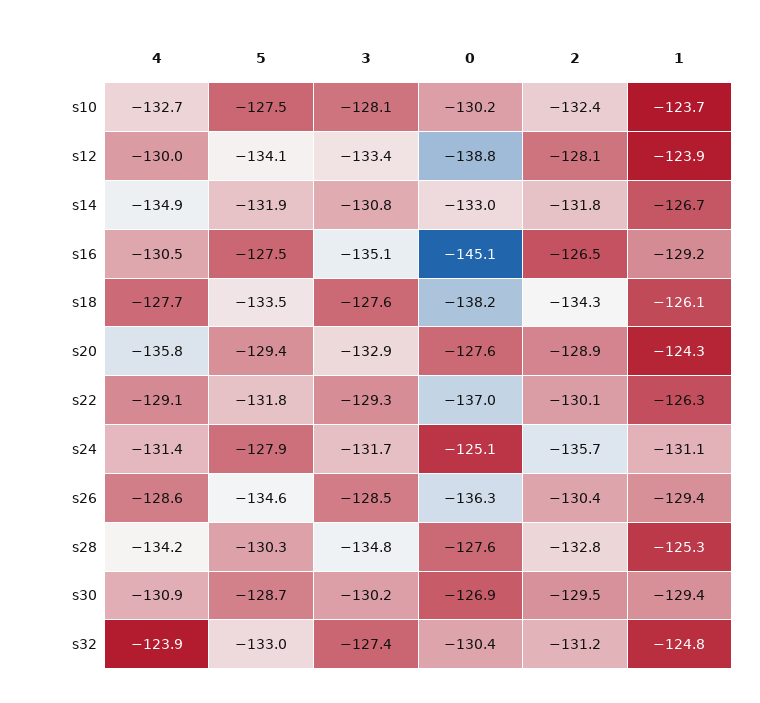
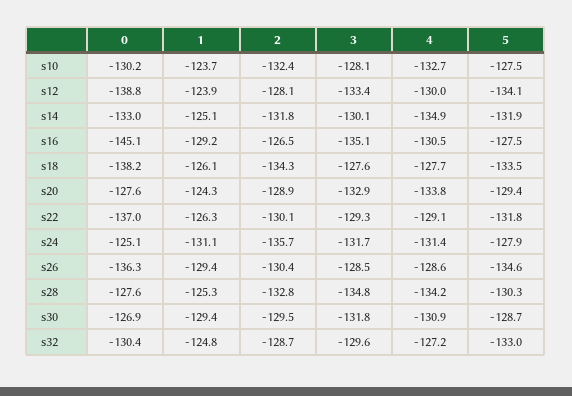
  {
    "4": {
      "s10": -132.7,
      "s12": -130,
      "s14": -134.9,
      "s16": -130.5,
      "s18": -127.7,
-     "s20": -135.8,
+     "s20": -133.8,
      "s22": -129.1,
      "s24": -131.4,
      "s26": -128.6,
      "s28": -134.2,
      "s30": -130.9,
-     "s32": -123.9
+     "s32": -127.2
    },
    "5": {
      "s10": -127.5,
      "s12": -134.1,
      "s14": -131.9,
      "s16": -127.5,
      "s18": -133.5,
      "s20": -129.4,
      "s22": -131.8,
      "s24": -127.9,
      "s26": -134.6,
      "s28": -130.3,
      "s30": -128.7,
      "s32": -133
    },
    "3": {
      "s10": -128.1,
      "s12": -133.4,
-     "s14": -130.8,
+     "s14": -130.1,
      "s16": -135.1,
      "s18": -127.6,
      "s20": -132.9,
      "s22": -129.3,
      "s24": -131.7,
      "s26": -128.5,
      "s28": -134.8,
-     "s30": -130.2,
+     "s30": -131.8,
-     "s32": -127.4
+     "s32": -129.6
    },
    "0": {
      "s10": -130.2,
      "s12": -138.8,
      "s14": -133,
      "s16": -145.1,
      "s18": -138.2,
      "s20": -127.6,
      "s22": -137,
      "s24": -125.1,
      "s26": -136.3,
      "s28": -127.6,
      "s30": -126.9,
      "s32": -130.4
    },
    "2": {
      "s10": -132.4,
      "s12": -128.1,
      "s14": -131.8,
      "s16": -126.5,
      "s18": -134.3,
      "s20": -128.9,
      "s22": -130.1,
      "s24": -135.7,
      "s26": -130.4,
      "s28": -132.8,
      "s30": -129.5,
-     "s32": -131.2
+     "s32": -128.7
    },
    "1": {
      "s10": -123.7,
      "s12": -123.9,
-     "s14": -126.7,
+     "s14": -125.1,
      "s16": -129.2,
      "s18": -126.1,
      "s20": -124.3,
      "s22": -126.3,
      "s24": -131.1,
      "s26": -129.4,
      "s28": -125.3,
      "s30": -129.4,
      "s32": -124.8
    }
  }

